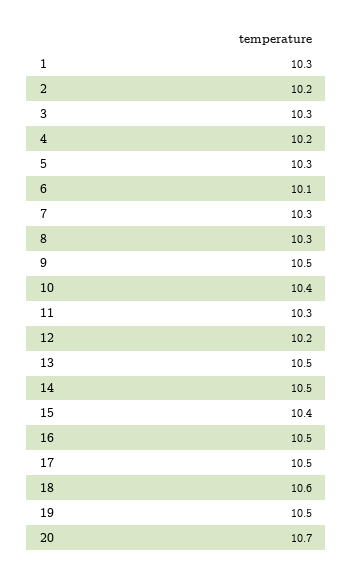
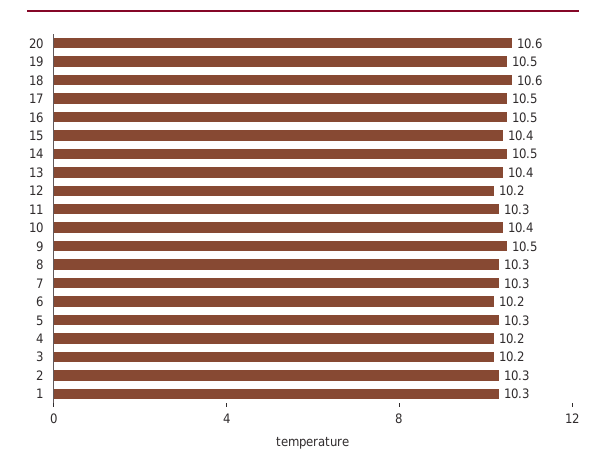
  {
    "1": 10.3,
-   "2": 10.2,
+   "2": 10.3,
-   "3": 10.3,
+   "3": 10.2,
    "4": 10.2,
    "5": 10.3,
-   "6": 10.1,
+   "6": 10.2,
    "7": 10.3,
    "8": 10.3,
    "9": 10.5,
    "10": 10.4,
    "11": 10.3,
    "12": 10.2,
-   "13": 10.5,
+   "13": 10.4,
    "14": 10.5,
    "15": 10.4,
    "16": 10.5,
    "17": 10.5,
    "18": 10.6,
    "19": 10.5,
-   "20": 10.7
+   "20": 10.6
  }

